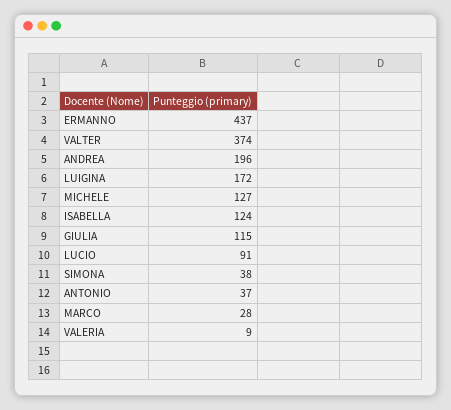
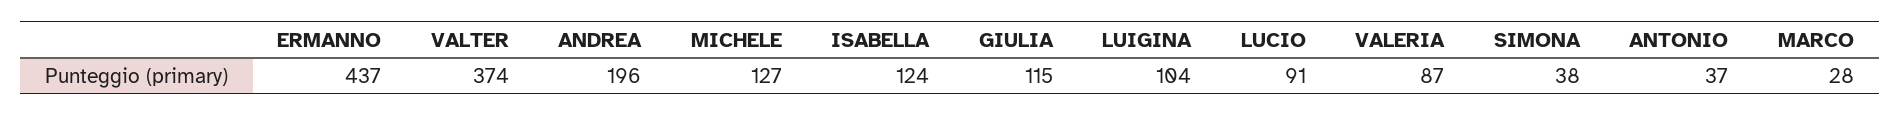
  {
    "ERMANNO": 437,
    "VALTER": 374,
    "ANDREA": 196,
-   "LUIGINA": 172,
+   "LUIGINA": 104,
    "MICHELE": 127,
    "ISABELLA": 124,
    "GIULIA": 115,
    "LUCIO": 91,
    "SIMONA": 38,
    "ANTONIO": 37,
    "MARCO": 28,
-   "VALERIA": 9
+   "VALERIA": 87
  }

